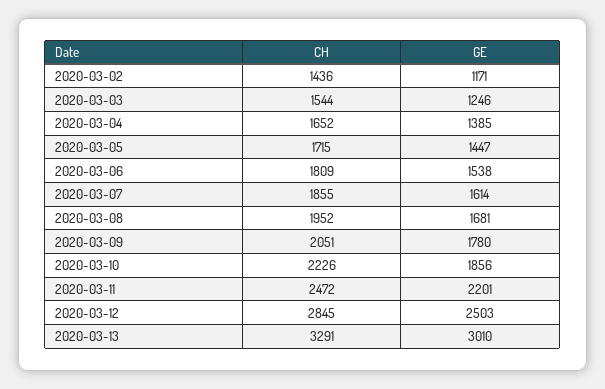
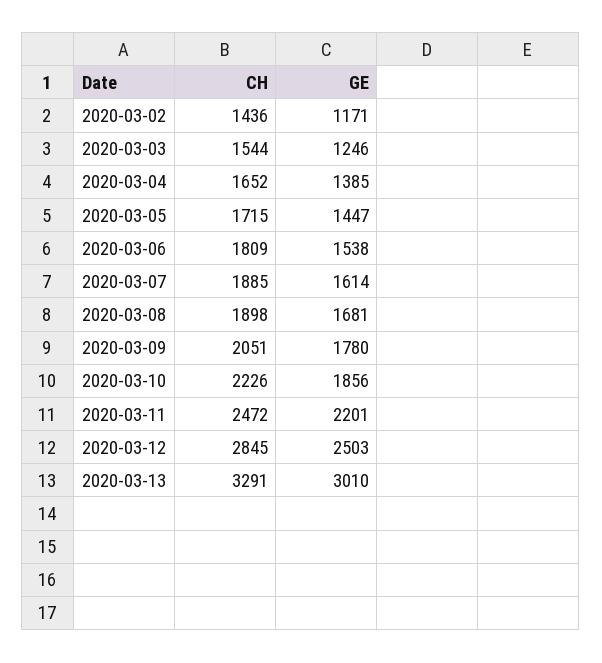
  {
    "CH": {
      "2020-03-02": 1436,
      "2020-03-03": 1544,
      "2020-03-04": 1652,
      "2020-03-05": 1715,
      "2020-03-06": 1809,
-     "2020-03-07": 1855,
+     "2020-03-07": 1885,
-     "2020-03-08": 1952,
+     "2020-03-08": 1898,
      "2020-03-09": 2051,
      "2020-03-10": 2226,
      "2020-03-11": 2472,
      "2020-03-12": 2845,
      "2020-03-13": 3291
    },
    "GE": {
      "2020-03-02": 1171,
      "2020-03-03": 1246,
      "2020-03-04": 1385,
      "2020-03-05": 1447,
      "2020-03-06": 1538,
      "2020-03-07": 1614,
      "2020-03-08": 1681,
      "2020-03-09": 1780,
      "2020-03-10": 1856,
      "2020-03-11": 2201,
      "2020-03-12": 2503,
      "2020-03-13": 3010
    }
  }

